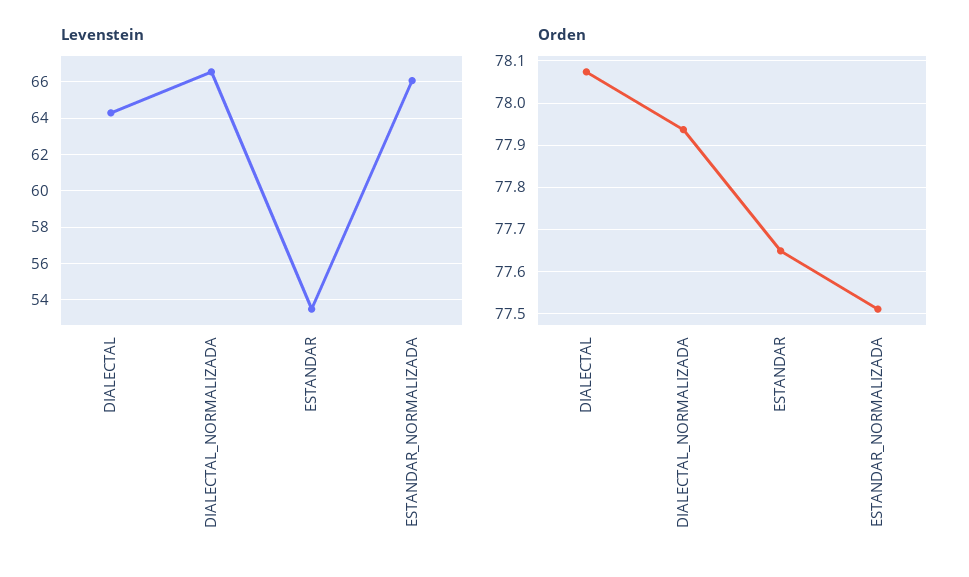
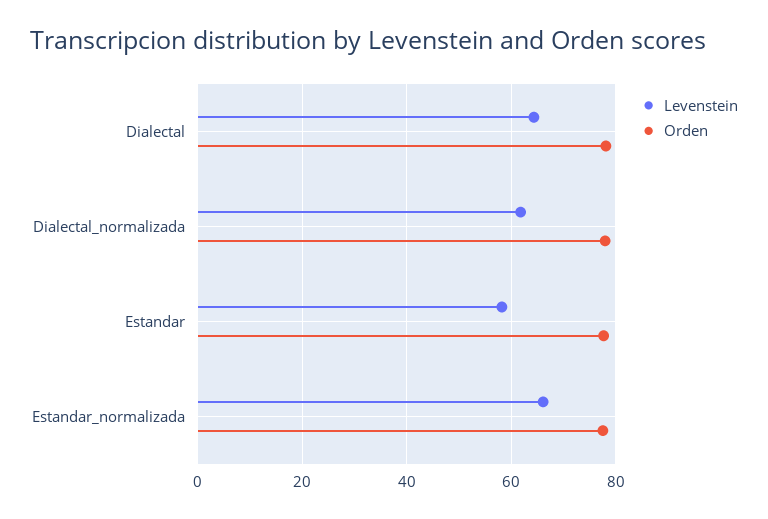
  {
    "Levenstein": {
      "DIALECTAL": 64.5,
-     "DIALECTAL_NORMALIZADA": 66.5,
+     "DIALECTAL_NORMALIZADA": 62,
-     "ESTANDAR": 53.5,
+     "ESTANDAR": 58,
      "ESTANDAR_NORMALIZADA": 66
    },
    "Orden": {
      "DIALECTAL": 78.08,
      "DIALECTAL_NORMALIZADA": 77.94,
      "ESTANDAR": 77.64,
      "ESTANDAR_NORMALIZADA": 77.52
    }
  }

